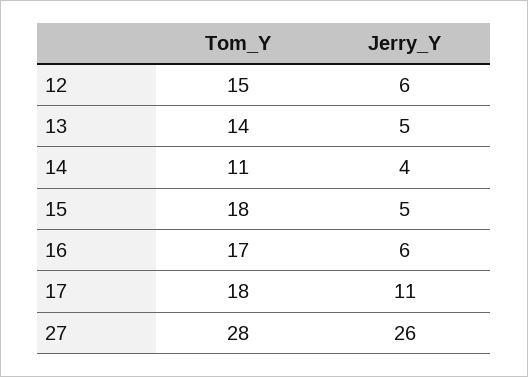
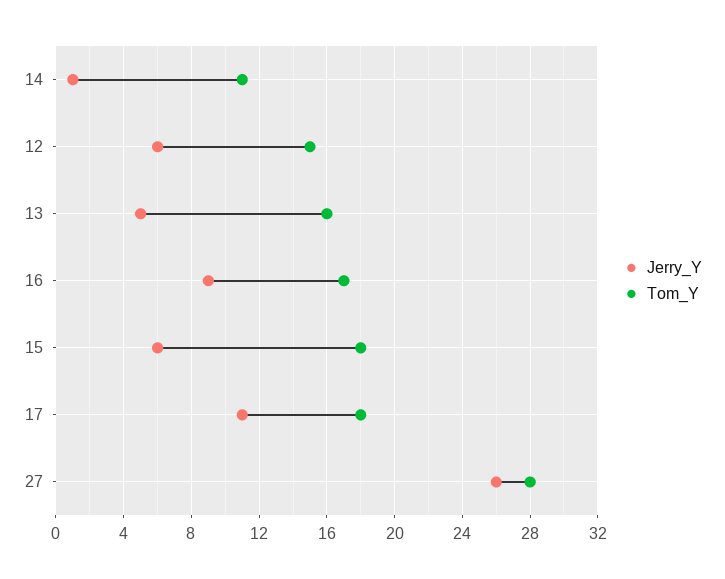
  {
    "Tom_Y": {
      "12": 15,
-     "13": 14,
+     "13": 16,
      "14": 11,
      "15": 18,
      "16": 17,
      "17": 18,
      "27": 28
    },
    "Jerry_Y": {
      "12": 6,
      "13": 5,
-     "14": 4,
+     "14": 1,
-     "15": 5,
+     "15": 6,
-     "16": 6,
+     "16": 9,
      "17": 11,
      "27": 26
    }
  }

